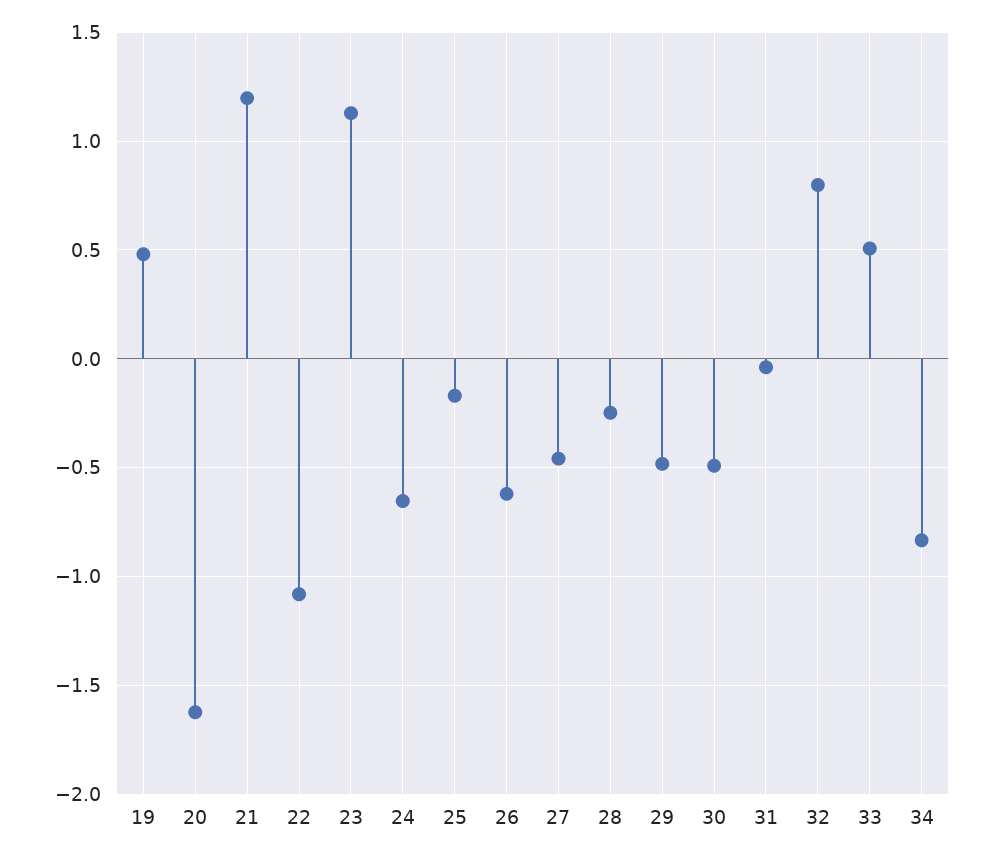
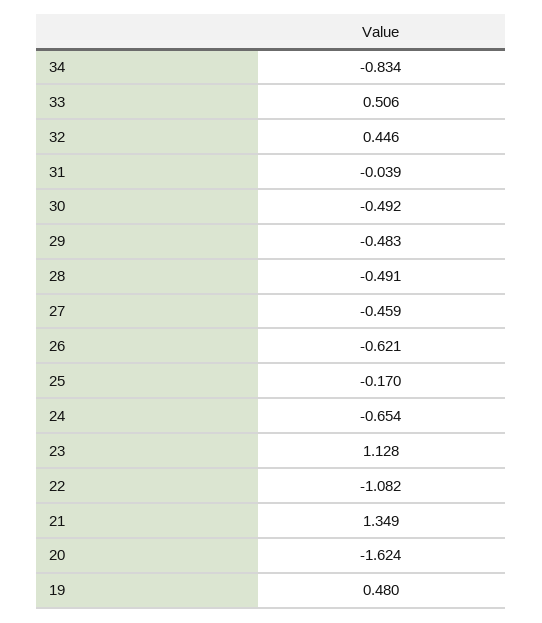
  {
    "19": 0.48,
    "20": -1.624,
-   "21": 1.2,
+   "21": 1.349,
    "22": -1.082,
    "23": 1.128,
    "24": -0.654,
    "25": -0.17,
    "26": -0.621,
    "27": -0.459,
-   "28": -0.25,
+   "28": -0.491,
    "29": -0.483,
    "30": -0.492,
    "31": -0.039,
-   "32": 0.8,
+   "32": 0.446,
    "33": 0.506,
    "34": -0.834
  }

